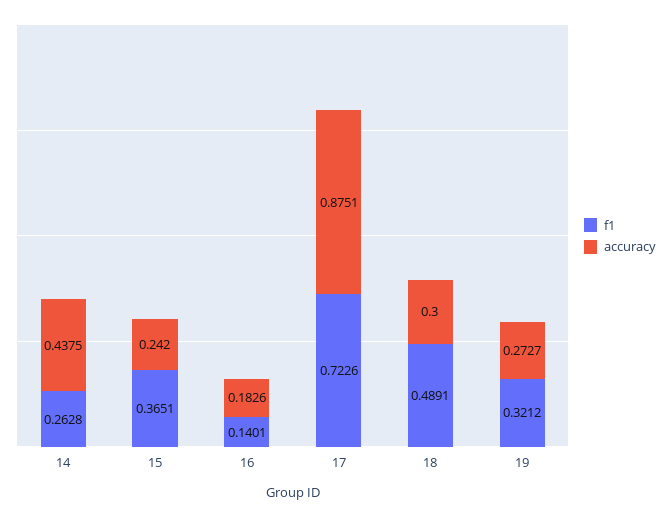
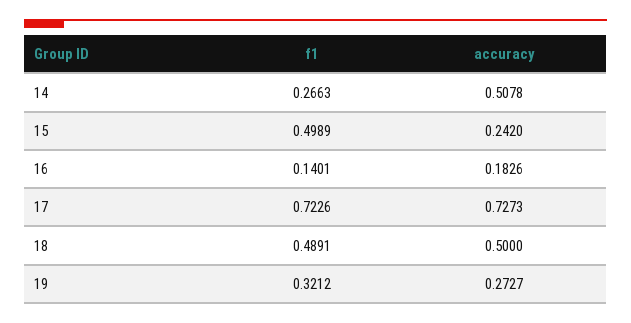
  {
    "f1": {
-     "14": 0.2628,
+     "14": 0.2663,
-     "15": 0.3651,
+     "15": 0.4989,
      "16": 0.1401,
      "17": 0.7226,
      "18": 0.4891,
      "19": 0.3212
    },
    "accuracy": {
-     "14": 0.4375,
+     "14": 0.5078,
      "15": 0.242,
      "16": 0.1826,
-     "17": 0.8751,
+     "17": 0.7273,
-     "18": 0.3,
+     "18": 0.5,
      "19": 0.2727
    }
  }

